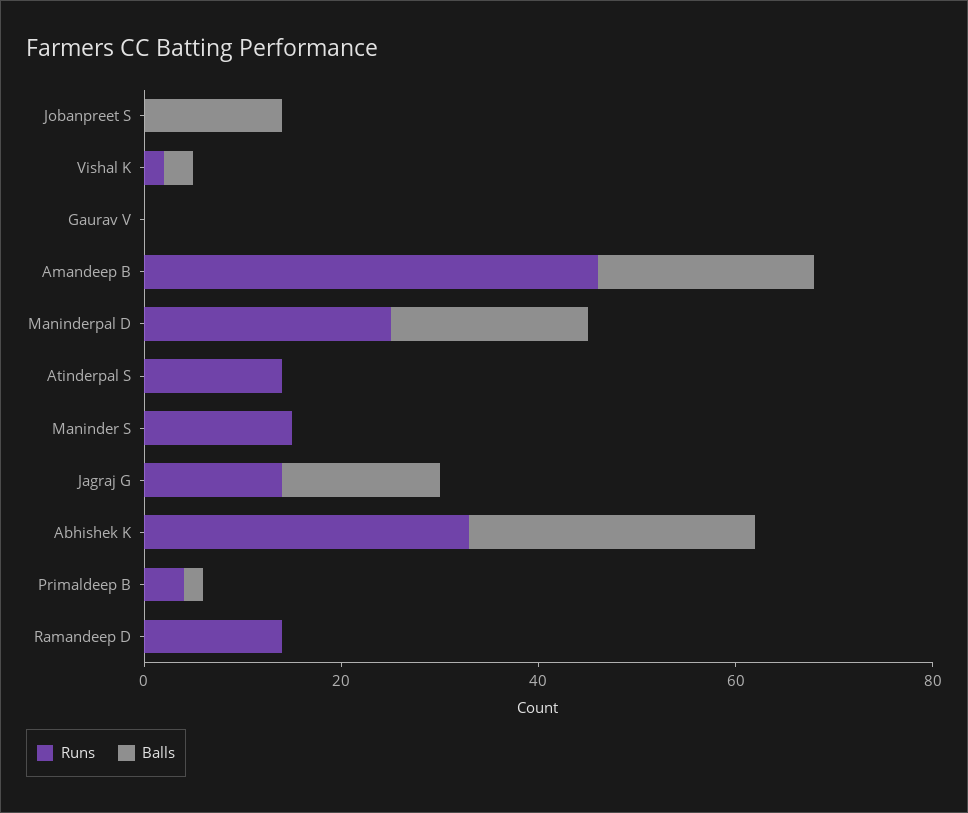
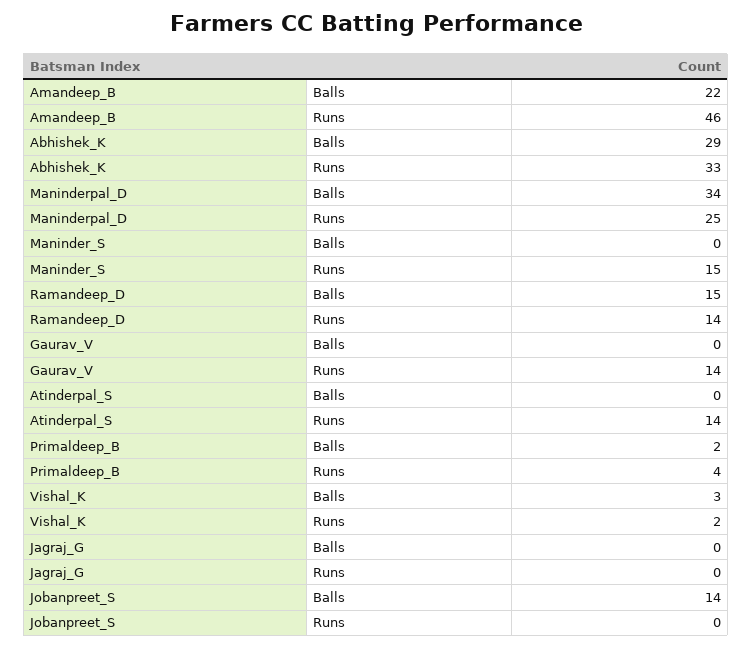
  {
    "Runs": {
      "Jobanpreet S": 0,
      "Vishal K": 2,
-     "Gaurav V": 0,
+     "Gaurav V": 14,
      "Amandeep B": 46,
      "Maninderpal D": 25,
      "Atinderpal S": 14,
      "Maninder S": 15,
-     "Jagraj G": 15,
+     "Jagraj G": 0,
      "Abhishek K": 33,
      "Primaldeep B": 4,
      "Ramandeep D": 14
    },
    "Balls": {
      "Jobanpreet S": 14,
      "Vishal K": 3,
      "Gaurav V": 0,
      "Amandeep B": 22,
-     "Maninderpal D": 20,
+     "Maninderpal D": 34,
      "Atinderpal S": 0,
      "Maninder S": 0,
-     "Jagraj G": 15,
+     "Jagraj G": 0,
      "Abhishek K": 29,
      "Primaldeep B": 2,
-     "Ramandeep D": 0
+     "Ramandeep D": 15
    }
  }

